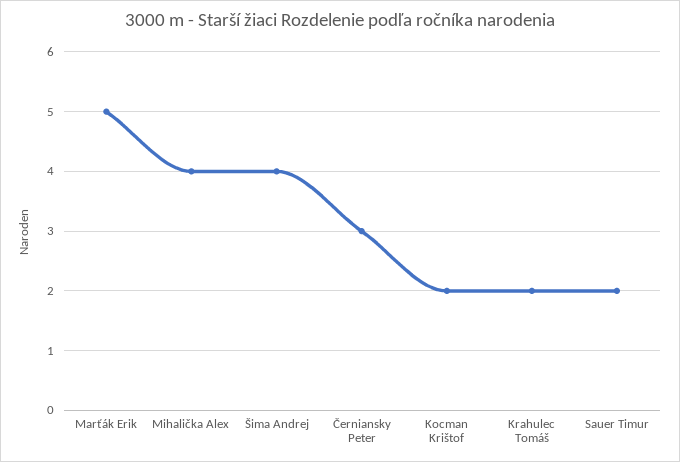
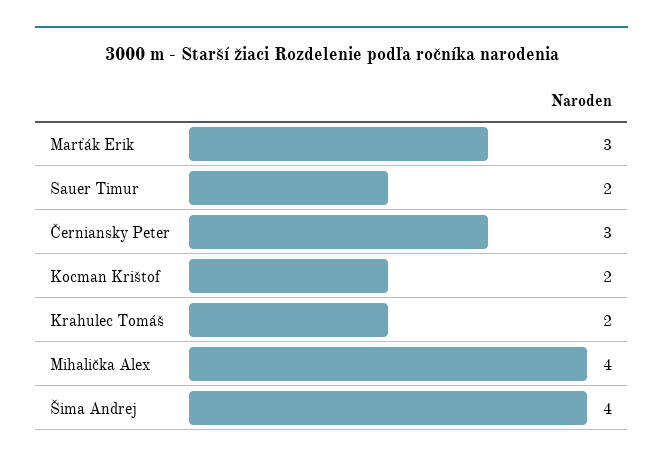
  {
-   "Marťák Erik": 5,
+   "Marťák Erik": 3,
    "Mihalička Alex": 4,
    "Šima Andrej": 4,
    "Černiansky Peter": 3,
    "Kocman Krištof": 2,
    "Krahulec Tomáš": 2,
    "Sauer Timur": 2
  }

